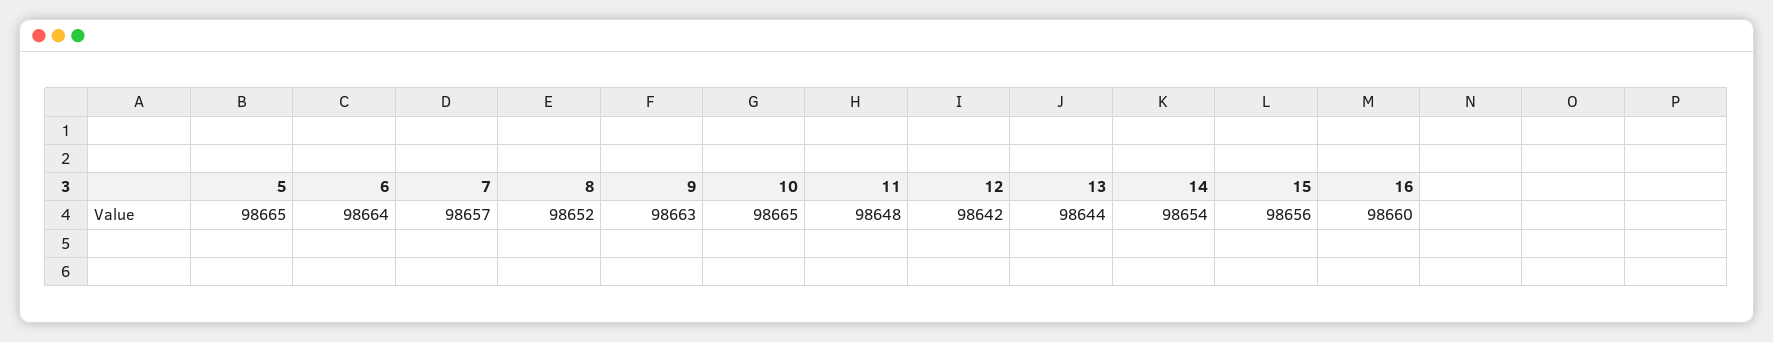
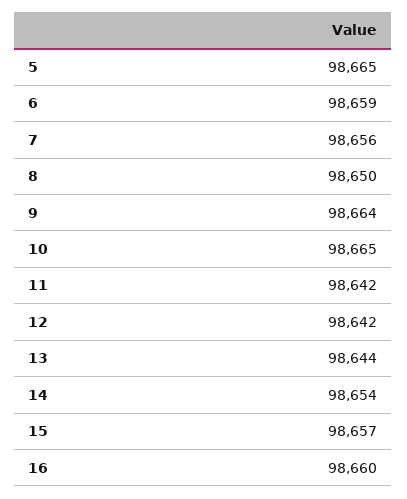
  {
    "5": 98665,
-   "6": 98664,
+   "6": 98659,
-   "7": 98657,
+   "7": 98656,
-   "8": 98652,
+   "8": 98650,
-   "9": 98663,
+   "9": 98664,
    "10": 98665,
-   "11": 98648,
+   "11": 98642,
    "12": 98642,
    "13": 98644,
    "14": 98654,
-   "15": 98656,
+   "15": 98657,
    "16": 98660
  }

